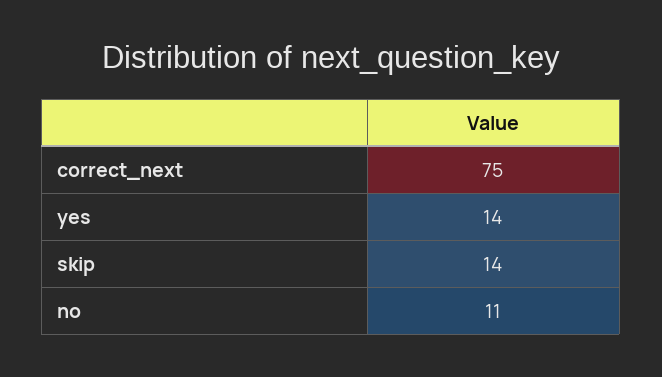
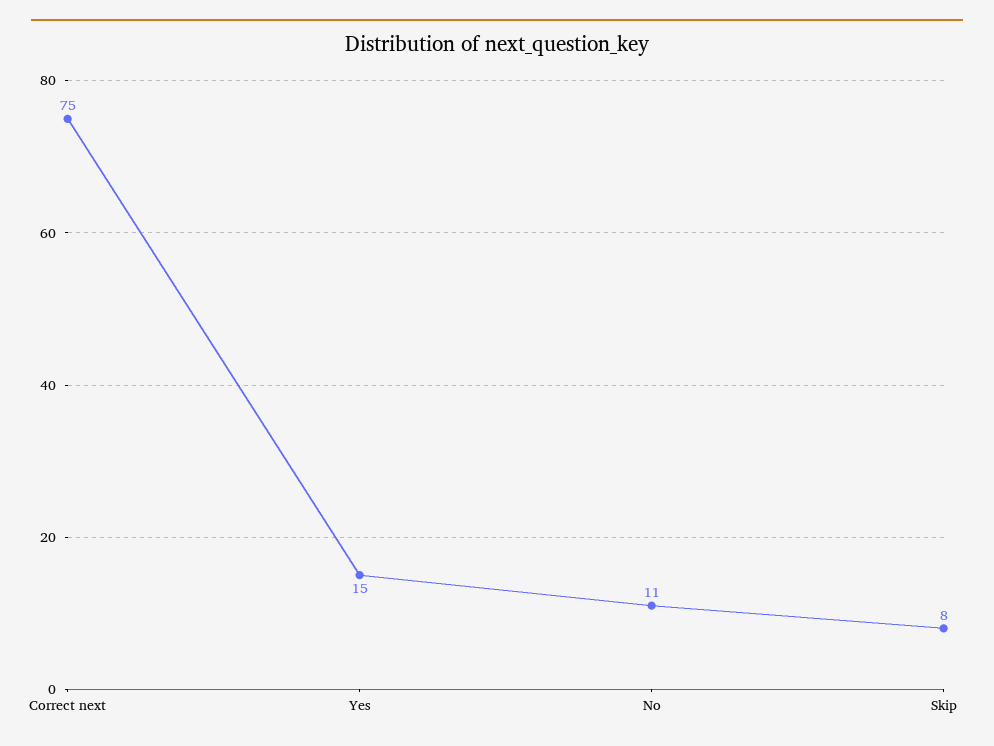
  {
    "correct_next": 75,
-   "yes": 14,
+   "yes": 15,
-   "skip": 14,
+   "skip": 8,
    "no": 11
  }

